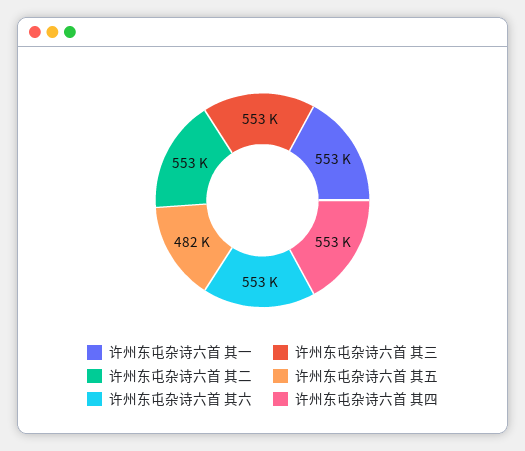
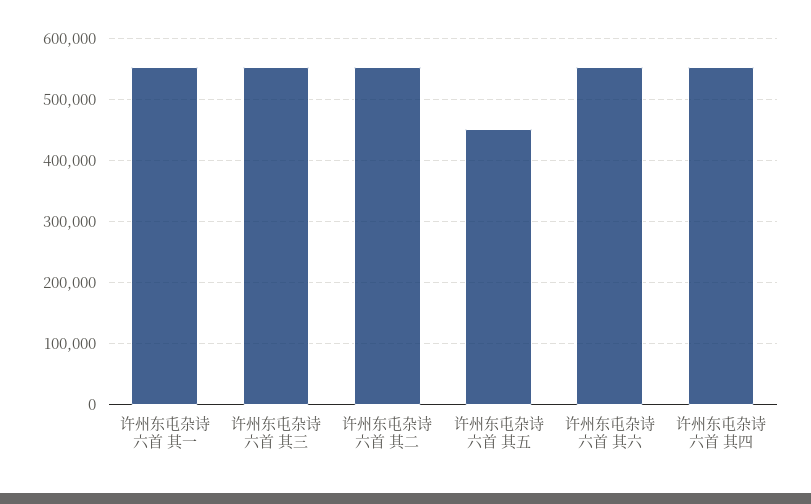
  {
    "许州东屯杂诗六首 其一": 553000,
    "许州东屯杂诗六首 其三": 553000,
    "许州东屯杂诗六首 其二": 553000,
-   "许州东屯杂诗六首 其五": 482000,
+   "许州东屯杂诗六首 其五": 450000,
    "许州东屯杂诗六首 其六": 553000,
    "许州东屯杂诗六首 其四": 553000
  }

